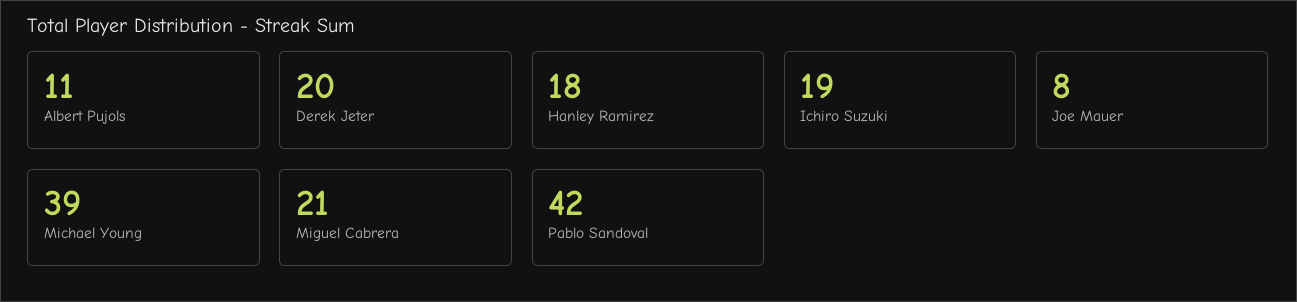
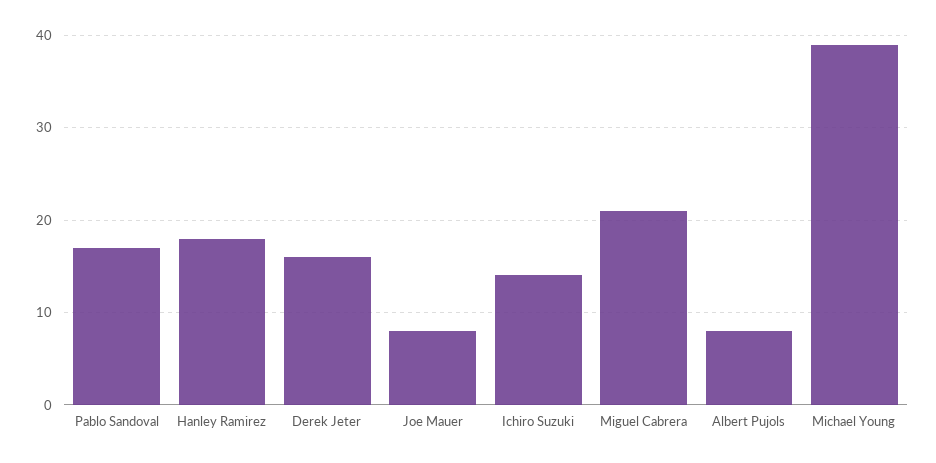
  {
-   "Albert Pujols": 11,
+   "Albert Pujols": 8,
-   "Derek Jeter": 20,
+   "Derek Jeter": 16,
    "Hanley Ramirez": 18,
-   "Ichiro Suzuki": 19,
+   "Ichiro Suzuki": 14,
    "Joe Mauer": 8,
    "Michael Young": 39,
    "Miguel Cabrera": 21,
-   "Pablo Sandoval": 42
+   "Pablo Sandoval": 17
  }

